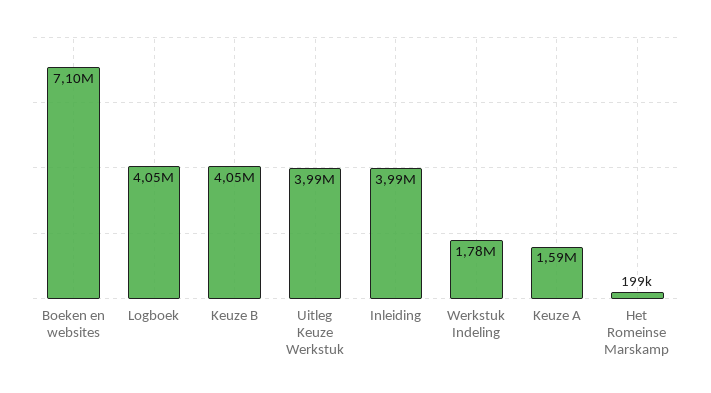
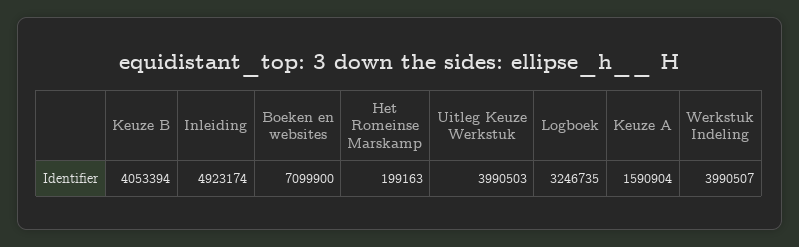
  {
    "Boeken en websites": 7099900,
-   "Logboek": 4050000,
+   "Logboek": 3246735,
    "Keuze B": 4053394,
    "Uitleg Keuze Werkstuk": 3990503,
-   "Inleiding": 3990000,
+   "Inleiding": 4923174,
-   "Werkstuk Indeling": 1780000,
+   "Werkstuk Indeling": 3990507,
    "Keuze A": 1590904,
    "Het Romeinse Marskamp": 199163
  }

